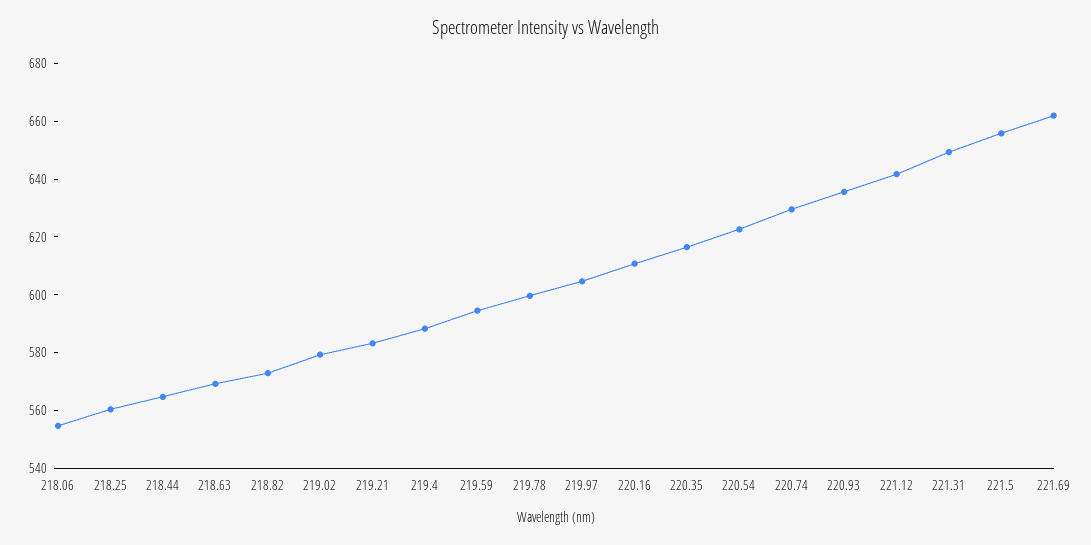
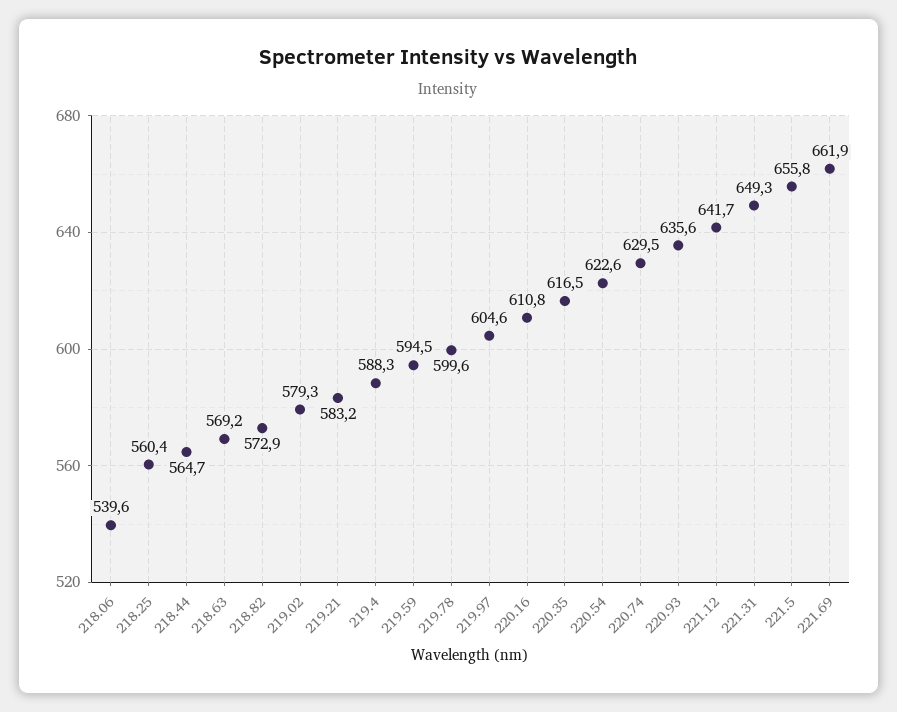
  {
-   "218.06": 555,
+   "218.06": 539.6,
    "218.25": 560.4,
    "218.44": 564.7,
    "218.63": 569.2,
    "218.82": 572.9,
    "219.02": 579.3,
    "219.21": 583.2,
    "219.4": 588.3,
    "219.59": 594.5,
    "219.78": 599.6,
    "219.97": 604.6,
    "220.16": 610.8,
    "220.35": 616.5,
    "220.54": 622.6,
    "220.74": 629.5,
    "220.93": 635.6,
    "221.12": 641.7,
    "221.31": 649.3,
    "221.5": 655.8,
    "221.69": 661.9
  }

